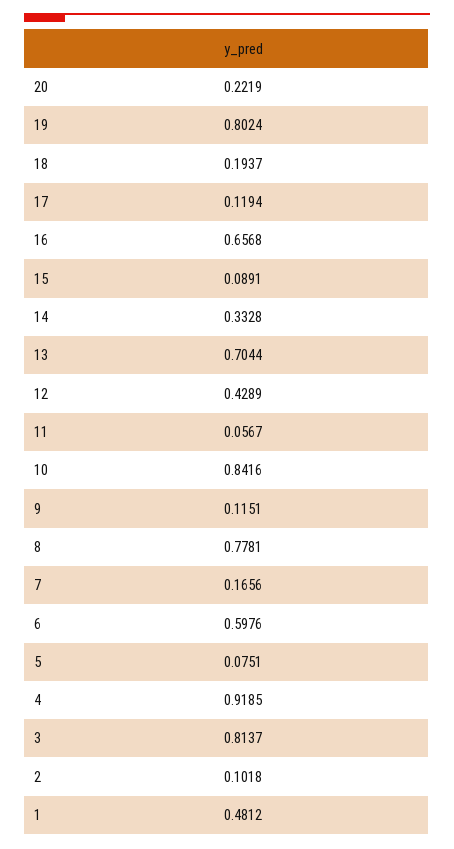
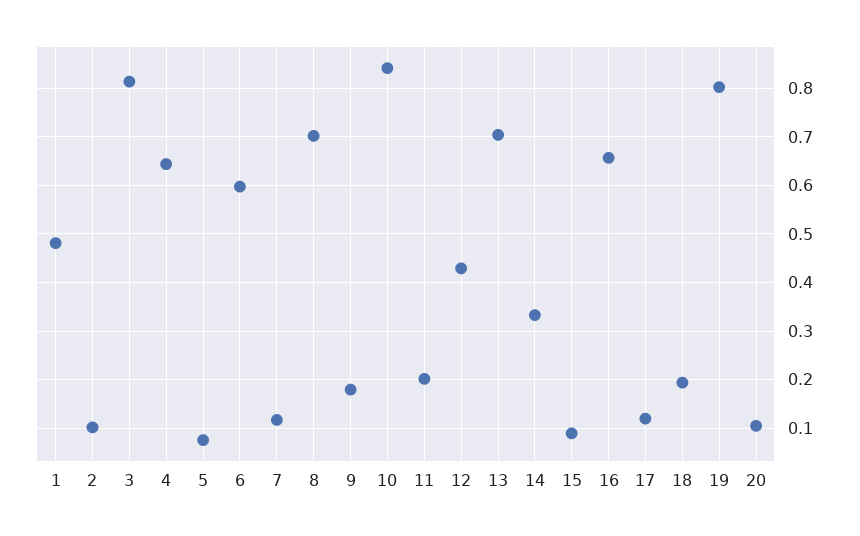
  {
-   "20": 0.2219,
+   "20": 0.1,
    "19": 0.8024,
    "18": 0.1937,
    "17": 0.1194,
    "16": 0.6568,
    "15": 0.0891,
    "14": 0.3328,
    "13": 0.7044,
    "12": 0.4289,
-   "11": 0.0567,
+   "11": 0.2,
    "10": 0.8416,
-   "9": 0.1151,
+   "9": 0.18,
-   "8": 0.7781,
+   "8": 0.7,
-   "7": 0.1656,
+   "7": 0.12,
    "6": 0.5976,
    "5": 0.0751,
-   "4": 0.9185,
+   "4": 0.64,
    "3": 0.8137,
    "2": 0.1018,
    "1": 0.4812
  }

